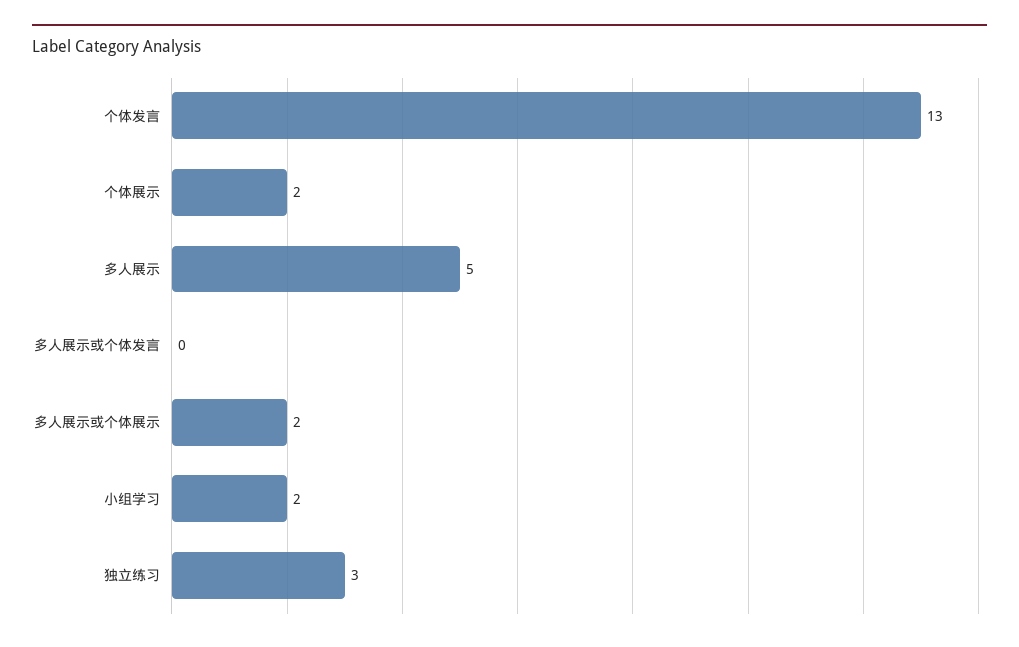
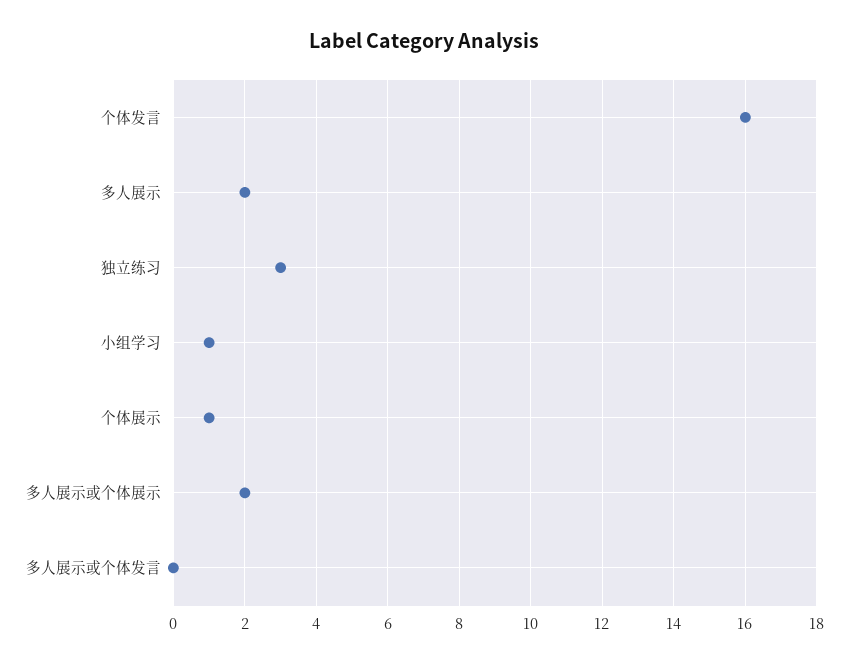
  {
-   "个体发言": 13,
+   "个体发言": 16,
-   "个体展示": 2,
+   "个体展示": 1,
-   "多人展示": 5,
+   "多人展示": 2,
    "多人展示或个体发言": 0,
    "多人展示或个体展示": 2,
-   "小组学习": 2,
+   "小组学习": 1,
    "独立练习": 3
  }

